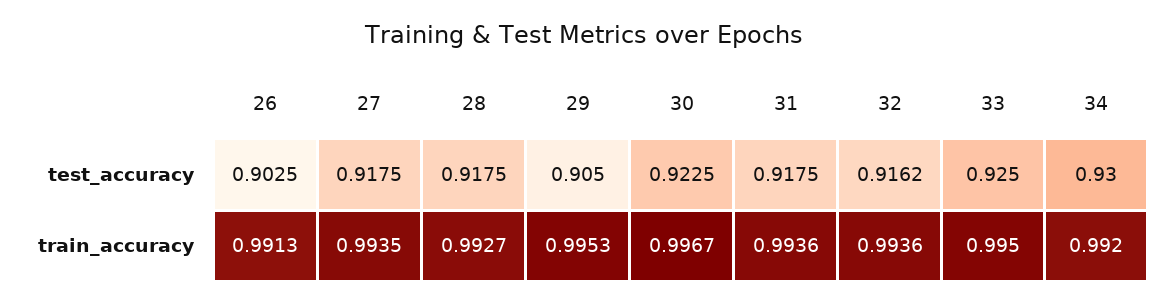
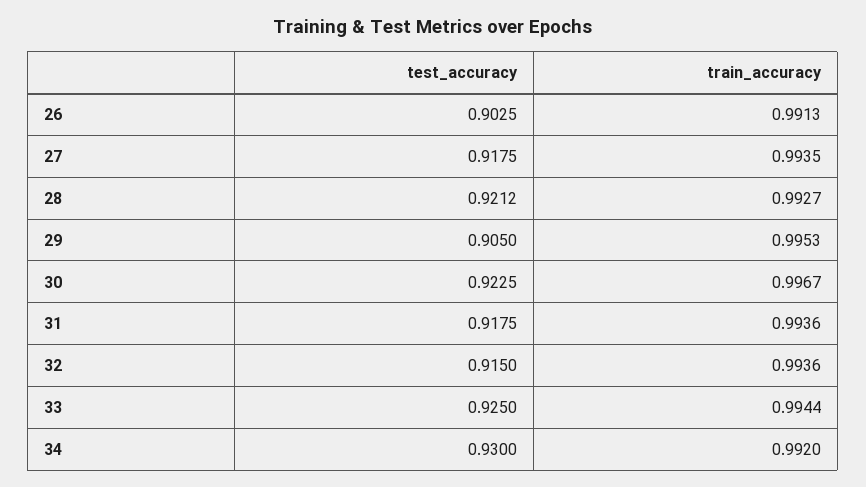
  {
    "26": {
      "test_accuracy": 0.9025,
      "train_accuracy": 0.9913
    },
    "27": {
      "test_accuracy": 0.9175,
      "train_accuracy": 0.9935
    },
    "28": {
-     "test_accuracy": 0.9175,
+     "test_accuracy": 0.9212,
      "train_accuracy": 0.9927
    },
    "29": {
      "test_accuracy": 0.905,
      "train_accuracy": 0.9953
    },
    "30": {
      "test_accuracy": 0.9225,
      "train_accuracy": 0.9967
    },
    "31": {
      "test_accuracy": 0.9175,
      "train_accuracy": 0.9936
    },
    "32": {
-     "test_accuracy": 0.9162,
+     "test_accuracy": 0.915,
      "train_accuracy": 0.9936
    },
    "33": {
      "test_accuracy": 0.925,
-     "train_accuracy": 0.995
+     "train_accuracy": 0.9944
    },
    "34": {
      "test_accuracy": 0.93,
      "train_accuracy": 0.992
    }
  }

